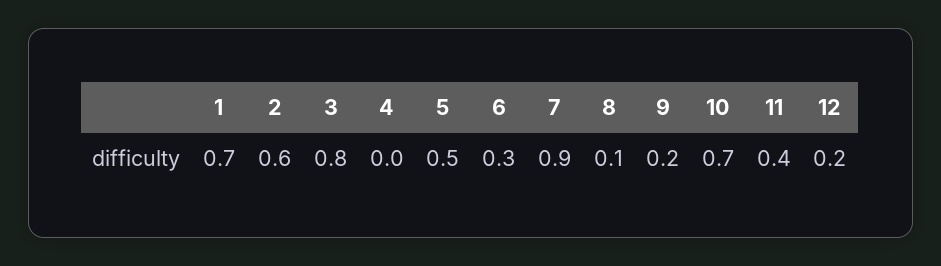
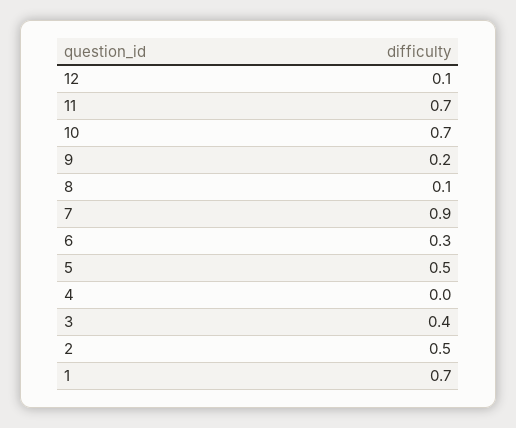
  {
    "1": 0.7,
-   "2": 0.6,
+   "2": 0.5,
-   "3": 0.8,
+   "3": 0.4,
    "4": 0,
    "5": 0.5,
    "6": 0.3,
    "7": 0.9,
    "8": 0.1,
    "9": 0.2,
    "10": 0.7,
-   "11": 0.4,
+   "11": 0.7,
-   "12": 0.2
+   "12": 0.1
  }

